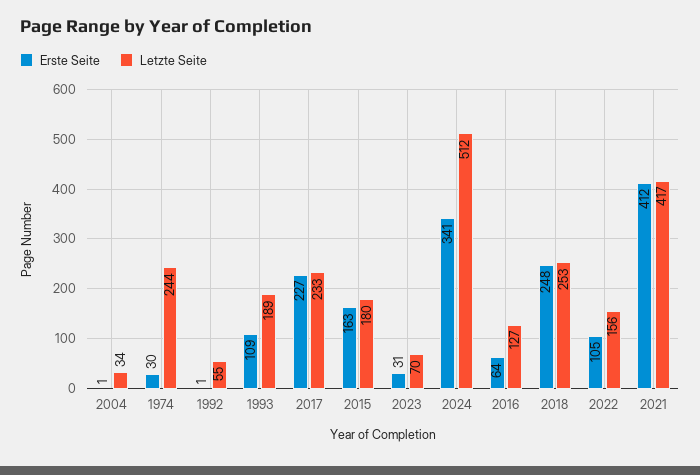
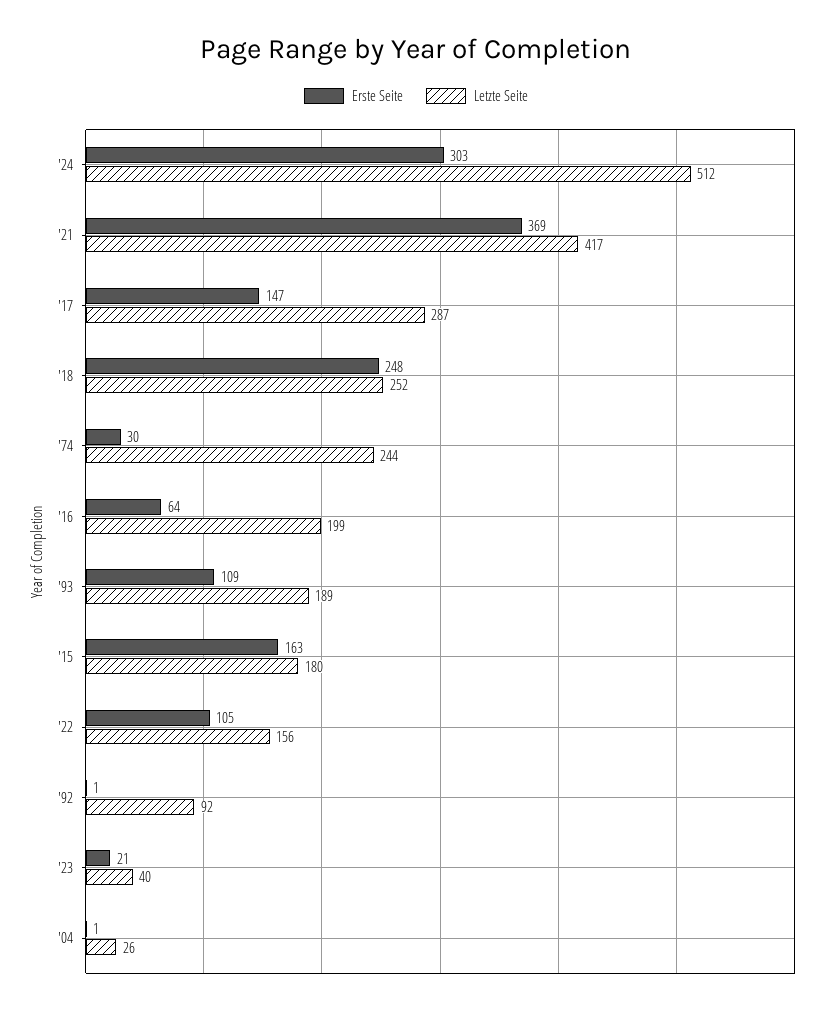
  {
    "Erste Seite": {
      "2004": 1,
      "1974": 30,
      "1992": 1,
      "1993": 109,
-     "2017": 227,
+     "2017": 147,
      "2015": 163,
-     "2023": 31,
+     "2023": 21,
-     "2024": 341,
+     "2024": 303,
      "2016": 64,
      "2018": 248,
      "2022": 105,
-     "2021": 412
+     "2021": 369
    },
    "Letzte Seite": {
-     "2004": 34,
+     "2004": 26,
      "1974": 244,
-     "1992": 55,
+     "1992": 92,
      "1993": 189,
-     "2017": 233,
+     "2017": 287,
      "2015": 180,
-     "2023": 70,
+     "2023": 40,
      "2024": 512,
-     "2016": 127,
+     "2016": 199,
-     "2018": 253,
+     "2018": 252,
      "2022": 156,
      "2021": 417
    }
  }

